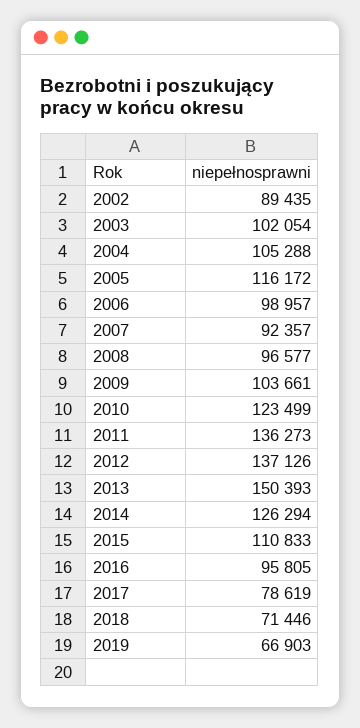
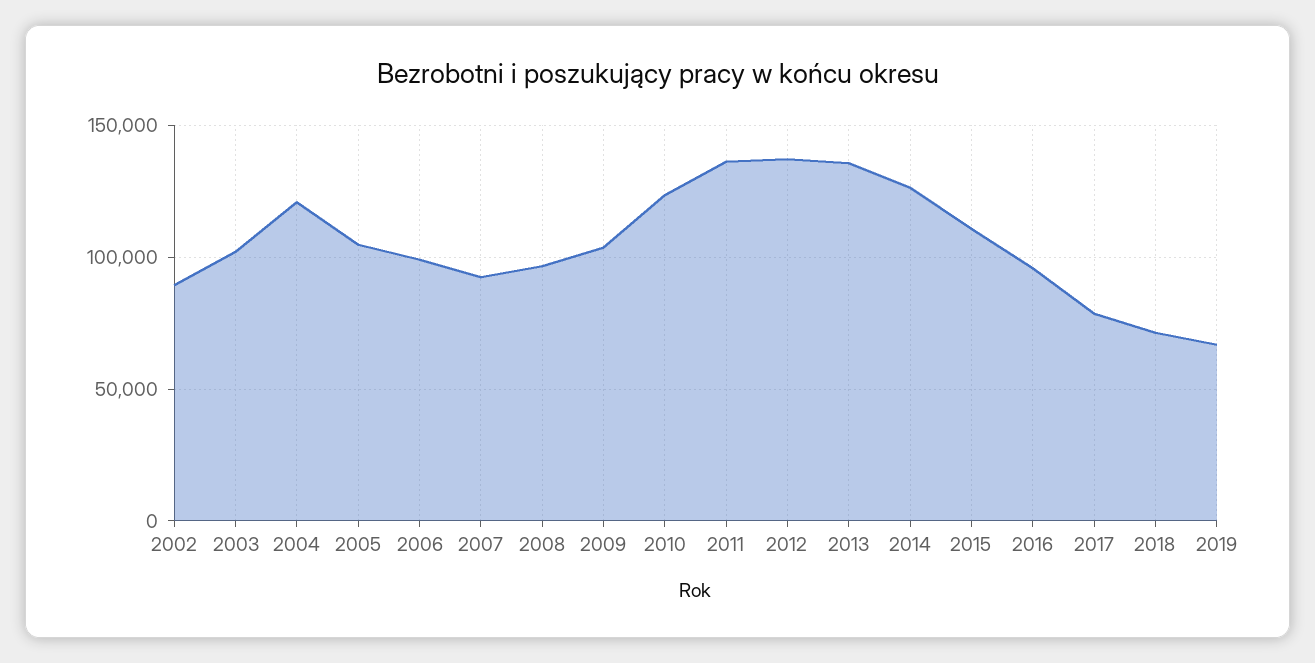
  {
    "2002": 89435,
    "2003": 102054,
-   "2004": 105288,
+   "2004": 120000,
-   "2005": 116172,
+   "2005": 105000,
    "2006": 98957,
    "2007": 92357,
    "2008": 96577,
    "2009": 103661,
    "2010": 123499,
    "2011": 136273,
    "2012": 137126,
-   "2013": 150393,
+   "2013": 135000,
    "2014": 126294,
    "2015": 110833,
    "2016": 95805,
    "2017": 78619,
    "2018": 71446,
    "2019": 66903
  }

